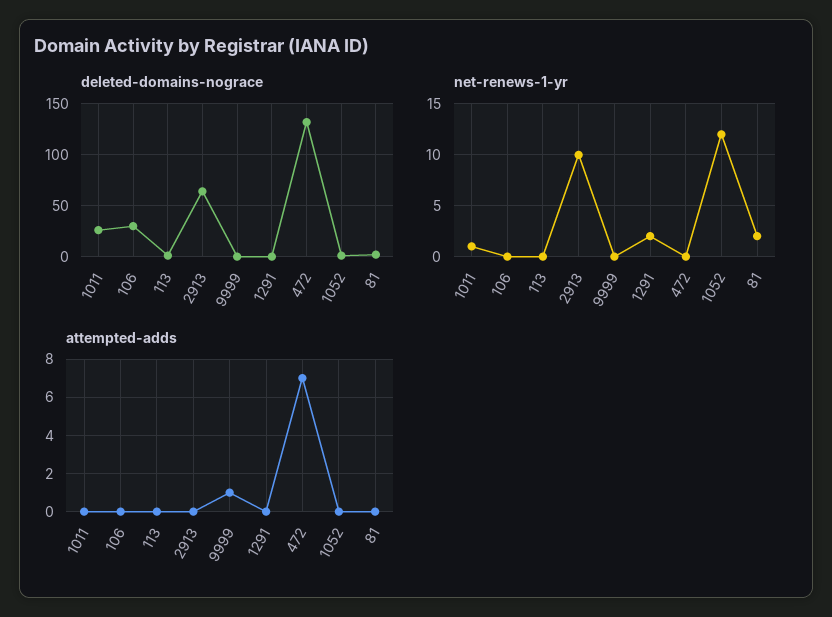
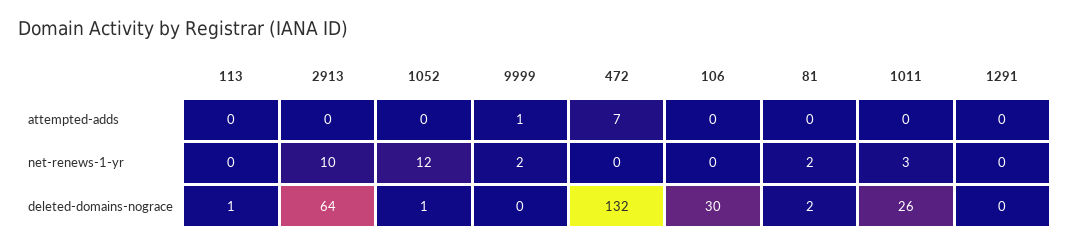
  {
    "deleted-domains-nograce": {
      "1011": 26,
      "106": 30,
      "113": 1,
      "2913": 64,
      "9999": 0,
      "1291": 0,
      "472": 132,
      "1052": 1,
      "81": 2
    },
    "net-renews-1-yr": {
-     "1011": 1,
+     "1011": 3,
      "106": 0,
      "113": 0,
      "2913": 10,
-     "9999": 0,
+     "9999": 2,
-     "1291": 2,
+     "1291": 0,
      "472": 0,
      "1052": 12,
      "81": 2
    },
    "attempted-adds": {
      "1011": 0,
      "106": 0,
      "113": 0,
      "2913": 0,
      "9999": 1,
      "1291": 0,
      "472": 7,
      "1052": 0,
      "81": 0
    }
  }

